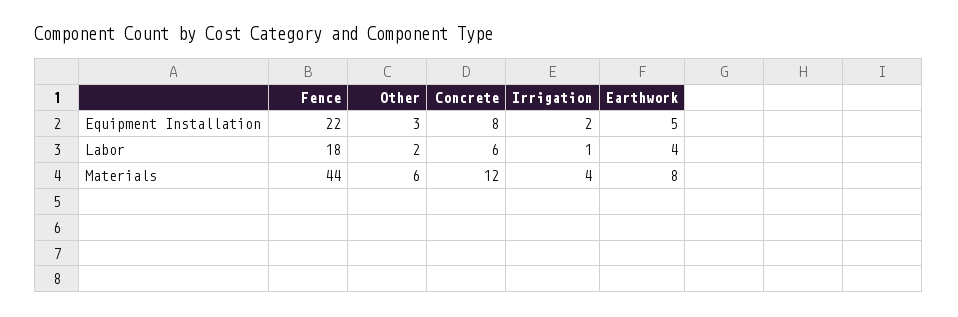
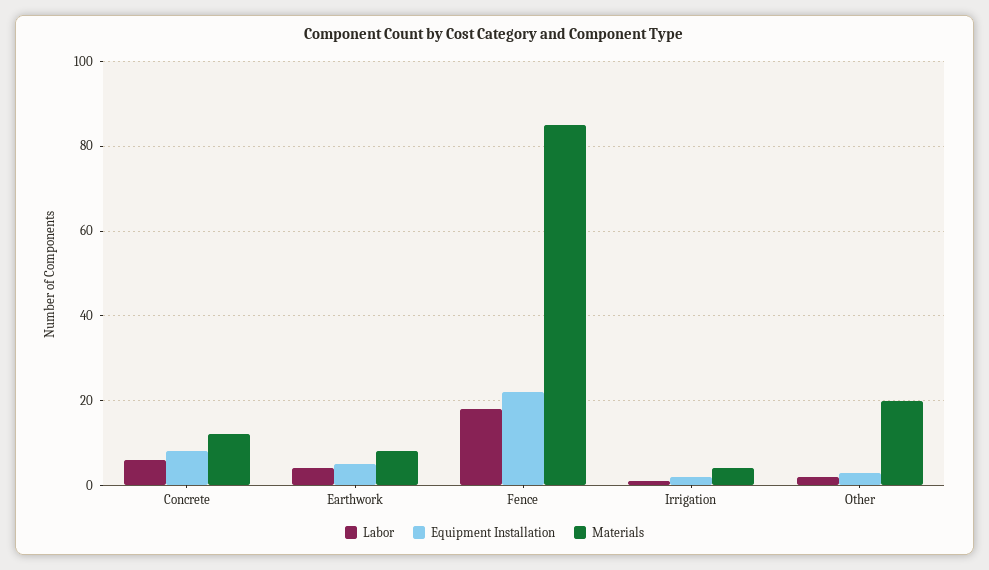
  {
    "Equipment Installation": {
      "Fence": 22,
      "Other": 3,
      "Concrete": 8,
      "Irrigation": 2,
      "Earthwork": 5
    },
    "Labor": {
      "Fence": 18,
      "Other": 2,
      "Concrete": 6,
      "Irrigation": 1,
      "Earthwork": 4
    },
    "Materials": {
-     "Fence": 44,
+     "Fence": 85,
-     "Other": 6,
+     "Other": 20,
      "Concrete": 12,
      "Irrigation": 4,
      "Earthwork": 8
    }
  }

